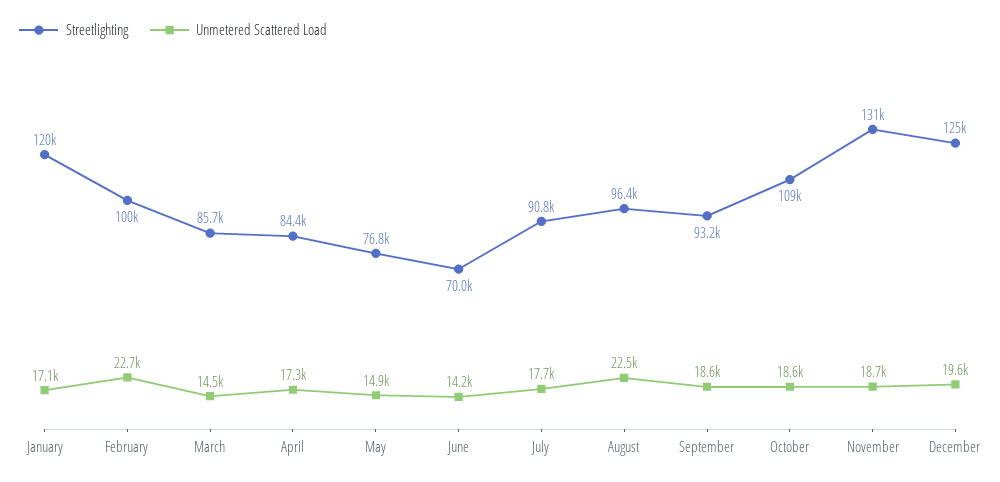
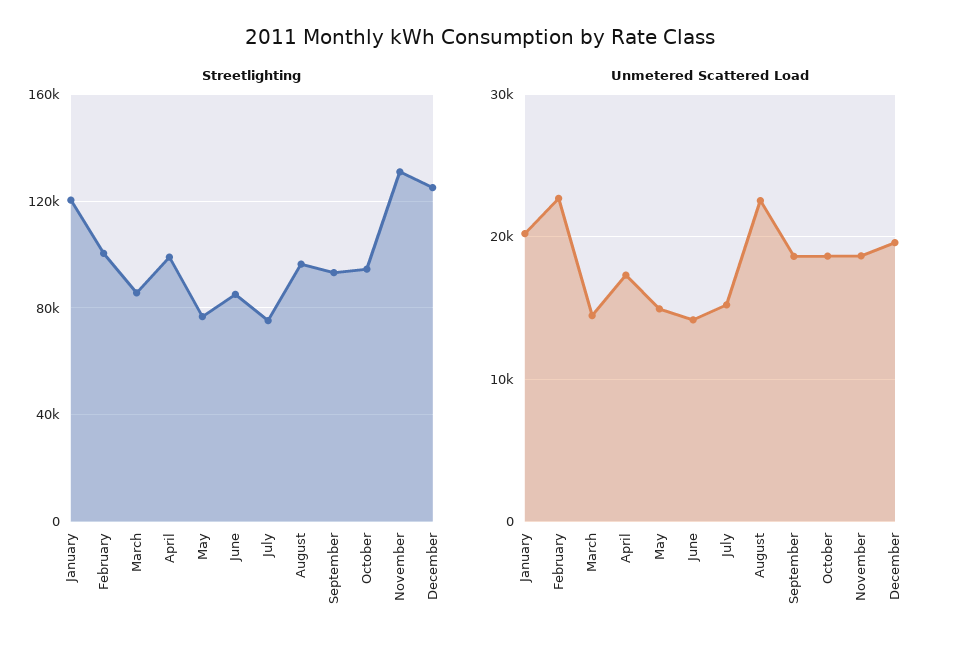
  {
    "Streetlighting": {
      "January": 120000,
      "February": 100000,
      "March": 85700,
-     "April": 84400,
+     "April": 100000,
      "May": 76800,
-     "June": 70000,
+     "June": 85000,
-     "July": 90800,
+     "July": 75000,
      "August": 96400,
      "September": 93200,
-     "October": 109000,
+     "October": 95000,
      "November": 131000,
      "December": 125000
    },
    "Unmetered Scattered Load": {
-     "January": 17100,
+     "January": 20000,
      "February": 22700,
      "March": 14500,
      "April": 17300,
      "May": 14900,
      "June": 14200,
-     "July": 17700,
+     "July": 15000,
      "August": 22500,
      "September": 18600,
      "October": 18600,
      "November": 18700,
      "December": 19600
    }
  }

